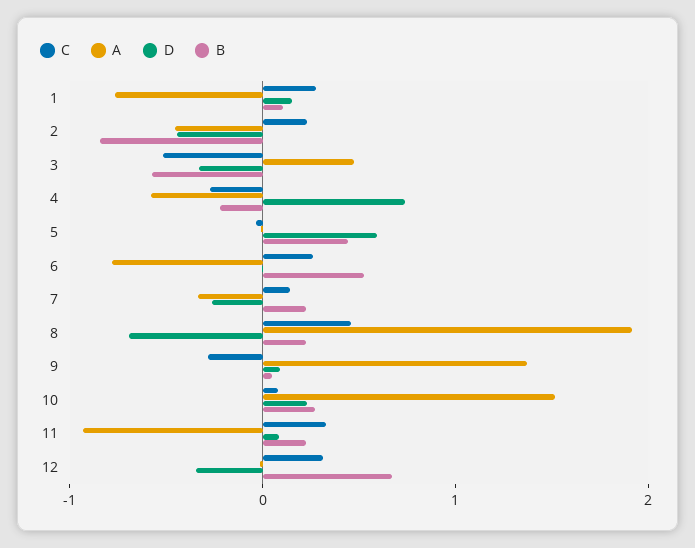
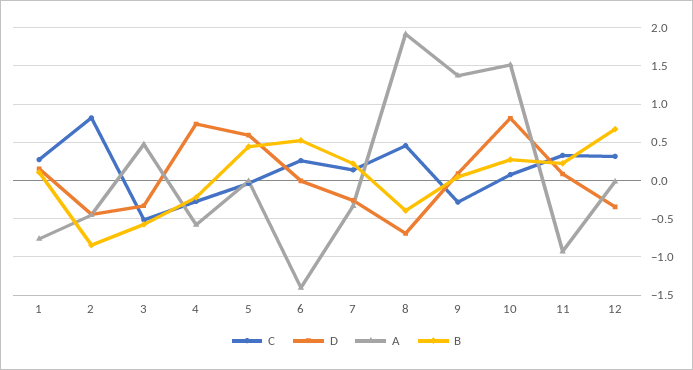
  {
    "C": {
      "1": 0.3,
-     "2": 0.2,
+     "2": 0.8,
      "3": -0.5,
      "4": -0.3,
      "5": 0,
      "6": 0.3,
      "7": 0.1,
      "8": 0.5,
      "9": -0.3,
      "10": 0.1,
      "11": 0.3,
      "12": 0.3
    },
    "A": {
      "1": -0.8,
      "2": -0.5,
      "3": 0.5,
      "4": -0.6,
      "5": 0,
-     "6": -0.8,
+     "6": -1.4,
      "7": -0.3,
      "8": 1.9,
      "9": 1.4,
      "10": 1.5,
      "11": -0.9,
      "12": 0
    },
    "D": {
      "1": 0.2,
      "2": -0.4,
      "3": -0.3,
      "4": 0.7,
      "5": 0.6,
      "6": 0,
      "7": -0.3,
      "8": -0.7,
      "9": 0.1,
-     "10": 0.2,
+     "10": 0.8,
      "11": 0.1,
      "12": -0.3
    },
    "B": {
      "1": 0.1,
      "2": -0.8,
      "3": -0.6,
      "4": -0.2,
      "5": 0.4,
      "6": 0.5,
      "7": 0.2,
-     "8": 0.2,
+     "8": -0.4,
      "9": 0,
      "10": 0.3,
      "11": 0.2,
      "12": 0.7
    }
  }

